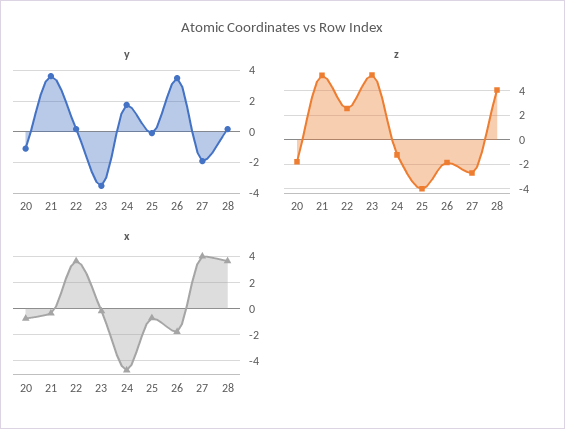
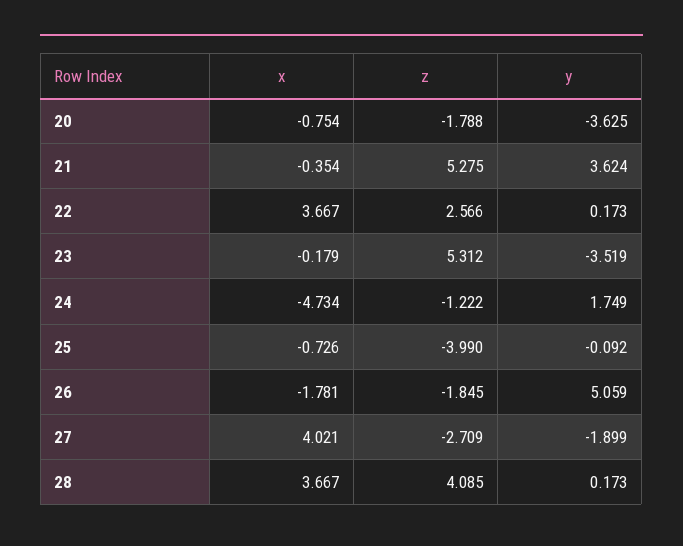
  {
    "y": {
-     "20": -1,
+     "20": -3.625,
      "21": 3.624,
      "22": 0.173,
      "23": -3.519,
      "24": 1.749,
      "25": -0.092,
-     "26": 3.5,
+     "26": 5.059,
      "27": -1.899,
      "28": 0.173
    },
    "z": {
      "20": -1.788,
      "21": 5.275,
      "22": 2.566,
      "23": 5.312,
      "24": -1.222,
      "25": -3.99,
      "26": -1.845,
      "27": -2.709,
      "28": 4.085
    },
    "x": {
      "20": -0.754,
      "21": -0.354,
      "22": 3.667,
      "23": -0.179,
      "24": -4.734,
      "25": -0.726,
      "26": -1.781,
      "27": 4.021,
      "28": 3.667
    }
  }

